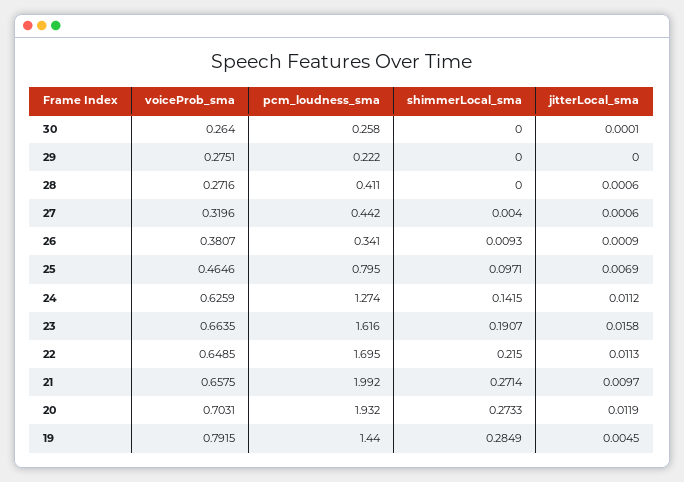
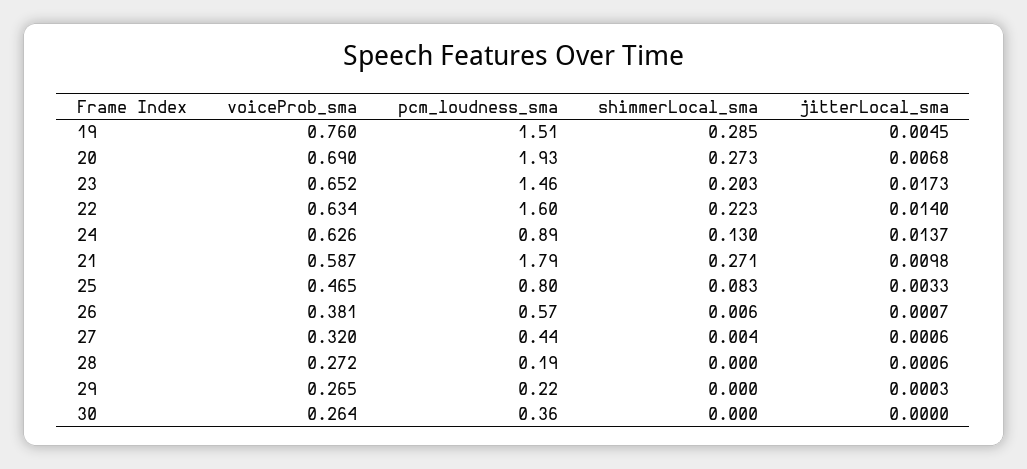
  {
    "voiceProb_sma": {
      "30": 0.264,
-     "29": 0.2751,
+     "29": 0.265,
      "28": 0.2716,
      "27": 0.3196,
      "26": 0.3807,
      "25": 0.4646,
      "24": 0.6259,
-     "23": 0.6635,
+     "23": 0.652,
-     "22": 0.6485,
+     "22": 0.634,
-     "21": 0.6575,
+     "21": 0.587,
-     "20": 0.7031,
+     "20": 0.69,
-     "19": 0.7915
+     "19": 0.76
    },
    "pcm_loudness_sma": {
-     "30": 0.258,
+     "30": 0.36,
      "29": 0.222,
-     "28": 0.411,
+     "28": 0.19,
      "27": 0.442,
-     "26": 0.341,
+     "26": 0.57,
      "25": 0.795,
-     "24": 1.274,
+     "24": 0.89,
-     "23": 1.616,
+     "23": 1.46,
-     "22": 1.695,
+     "22": 1.6,
-     "21": 1.992,
+     "21": 1.79,
      "20": 1.932,
-     "19": 1.44
+     "19": 1.51
    },
    "shimmerLocal_sma": {
      "30": 0,
      "29": 0,
      "28": 0,
      "27": 0.004,
-     "26": 0.0093,
+     "26": 0.006,
-     "25": 0.0971,
+     "25": 0.083,
-     "24": 0.1415,
+     "24": 0.13,
-     "23": 0.1907,
+     "23": 0.203,
-     "22": 0.215,
+     "22": 0.223,
      "21": 0.2714,
      "20": 0.2733,
      "19": 0.2849
    },
    "jitterLocal_sma": {
-     "30": 0.0001,
+     "30": 0,
-     "29": 0,
+     "29": 0.0003,
      "28": 0.0006,
      "27": 0.0006,
-     "26": 0.0009,
+     "26": 0.0007,
-     "25": 0.0069,
+     "25": 0.0033,
-     "24": 0.0112,
+     "24": 0.0137,
-     "23": 0.0158,
+     "23": 0.0173,
-     "22": 0.0113,
+     "22": 0.014,
-     "21": 0.0097,
+     "21": 0.0098,
-     "20": 0.0119,
+     "20": 0.0068,
      "19": 0.0045
    }
  }

